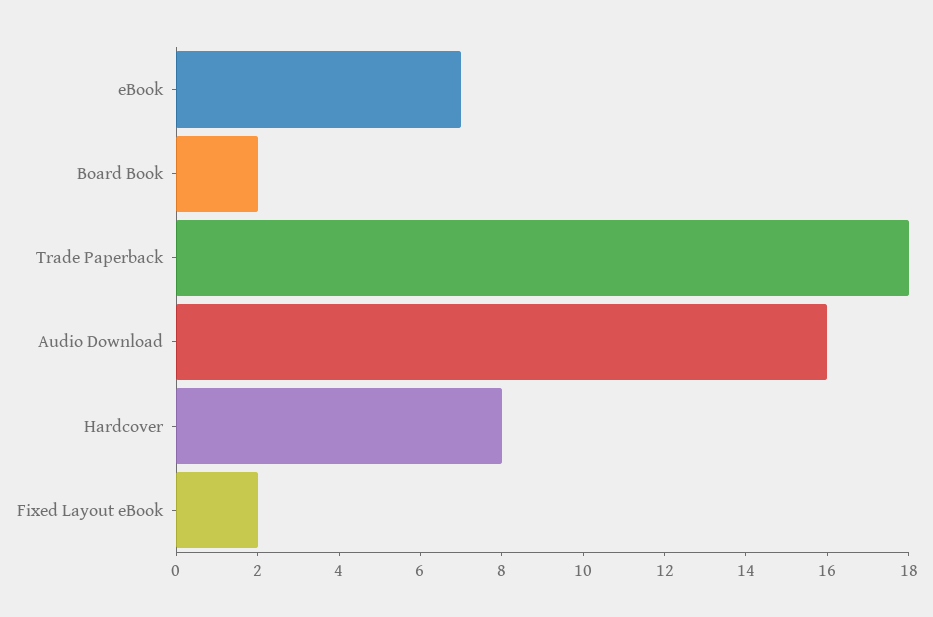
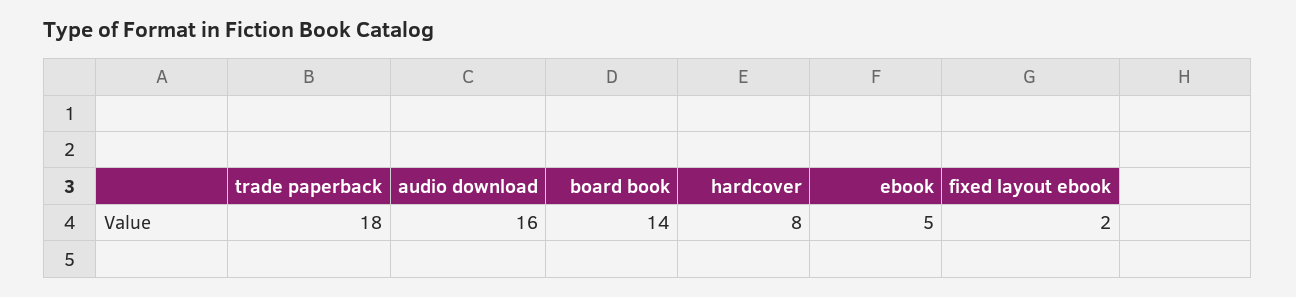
  {
-   "eBook": 7,
+   "eBook": 5,
-   "Board Book": 2,
+   "Board Book": 14,
    "Trade Paperback": 18,
    "Audio Download": 16,
    "Hardcover": 8,
    "Fixed Layout eBook": 2
  }

